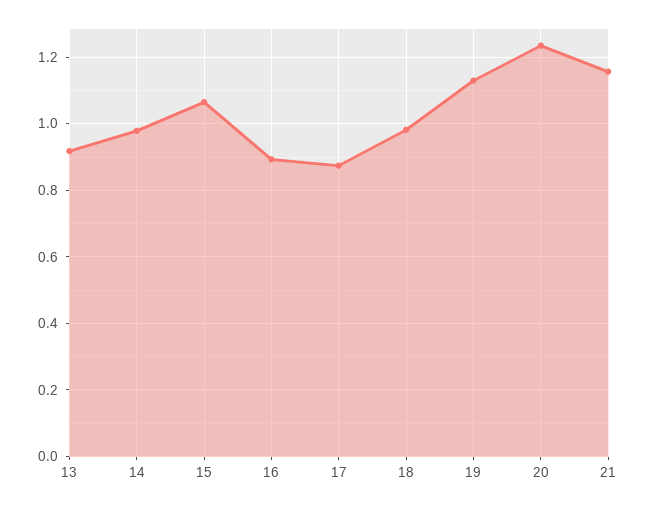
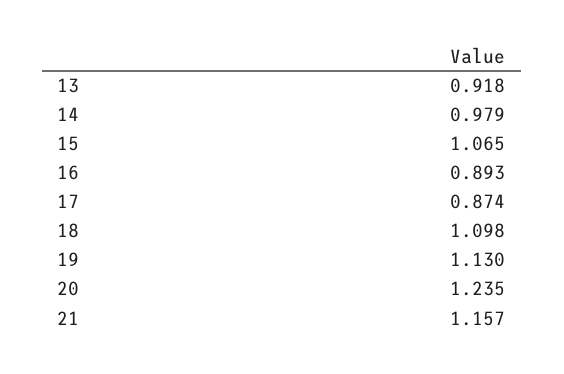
  {
    "13": 0.918,
    "14": 0.979,
    "15": 1.065,
    "16": 0.893,
    "17": 0.874,
-   "18": 0.98,
+   "18": 1.098,
    "19": 1.13,
    "20": 1.235,
    "21": 1.157
  }

